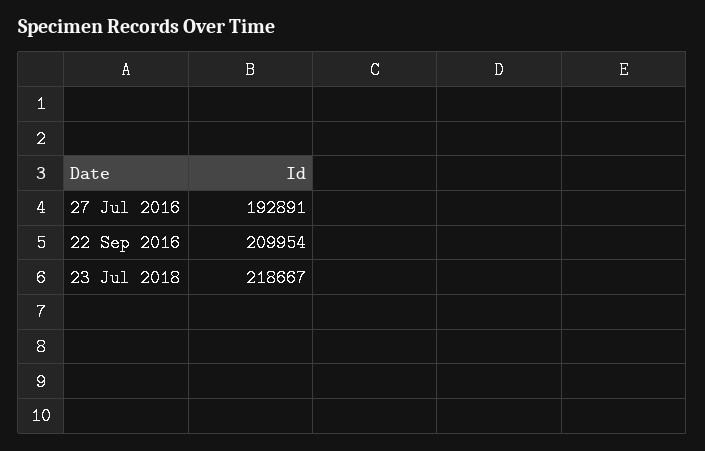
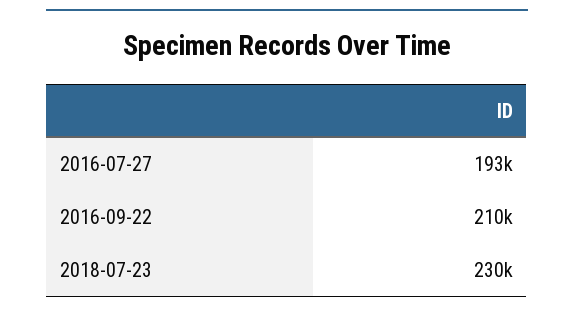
  {
    "27 Jul 2016": 192891,
    "22 Sep 2016": 209954,
-   "23 Jul 2018": 218667
+   "23 Jul 2018": 230000
  }

